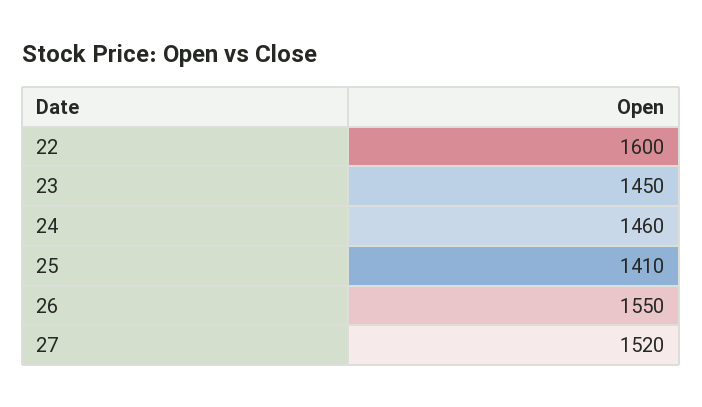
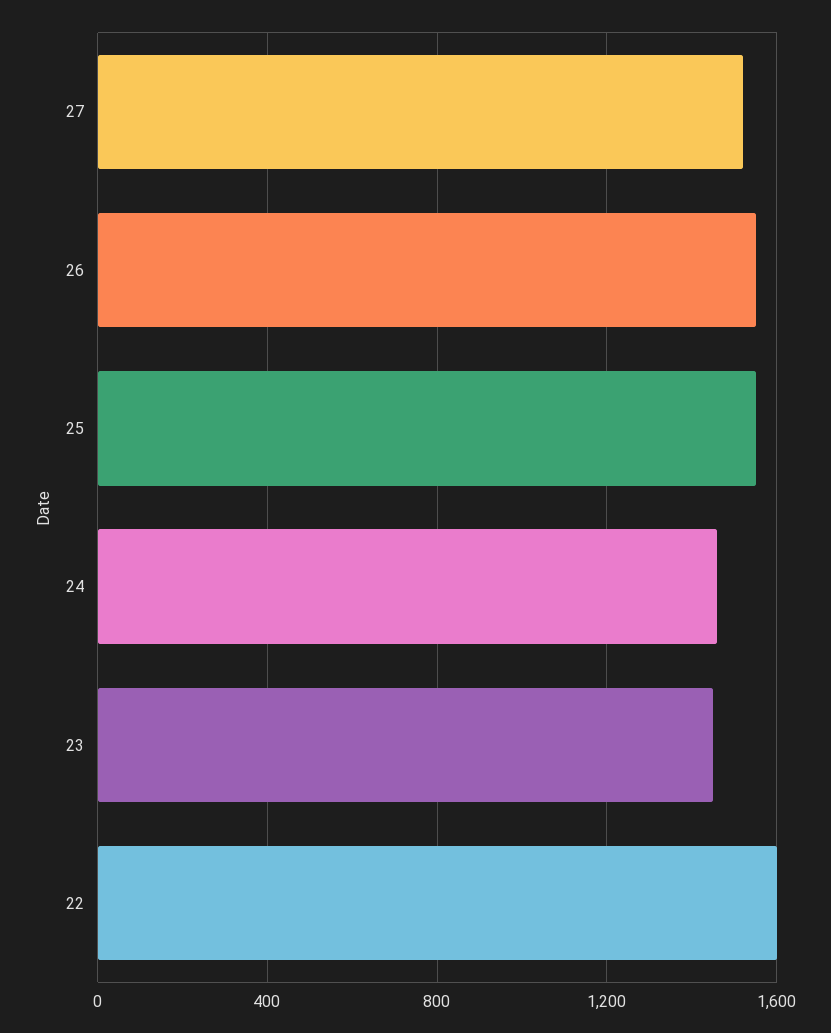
  {
    "22": 1600,
    "23": 1450,
    "24": 1460,
-   "25": 1410,
+   "25": 1550,
    "26": 1550,
    "27": 1520
  }

